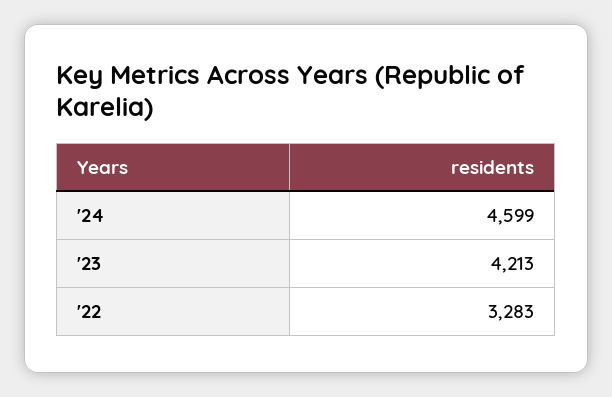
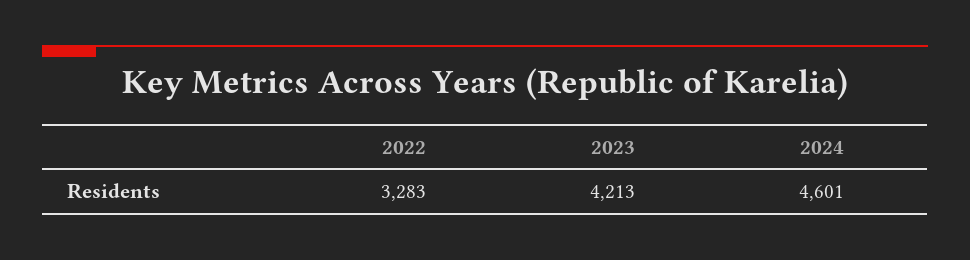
  {
-   "'24": 4599,
+   "'24": 4601,
    "'23": 4213,
    "'22": 3283
  }

